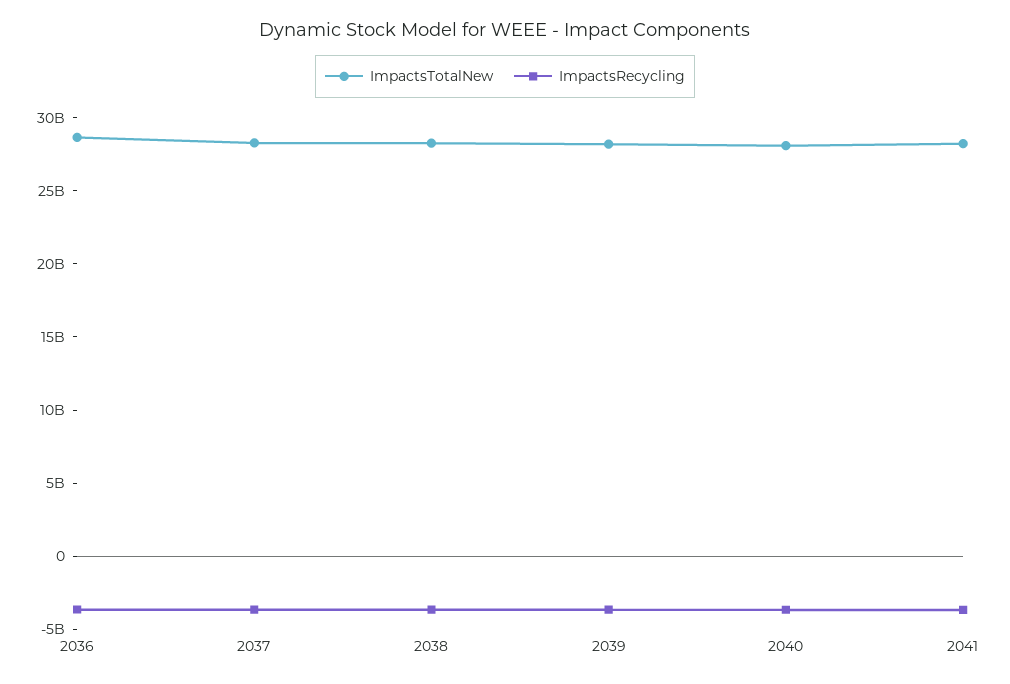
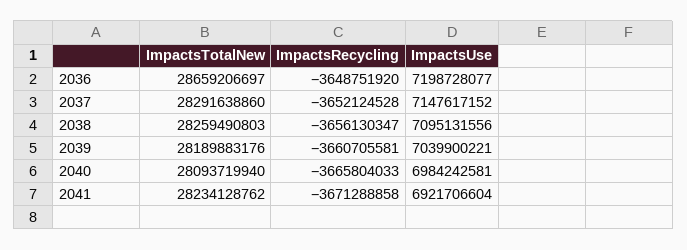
  {
    "ImpactsTotalNew": {
      "2036": 28659206697,
      "2037": 28291638860,
      "2038": 28259490803,
      "2039": 28189883176,
      "2040": 28093719940,
      "2041": 28234128762
    },
    "ImpactsRecycling": {
      "2036": -3648751920,
      "2037": -3652124528,
      "2038": -3656130347,
      "2039": -3660705581,
      "2040": -3665804033,
      "2041": -3671288858
-   }
+   },
+   "ImpactsUse": {
+     "2036": 7198728077,
+     "2037": 7147617152,
+     "2038": 7095131556,
+     "2039": 7039900221,
+     "2040": 6984242581,
+     "2041": 6921706604
+   }
  }

